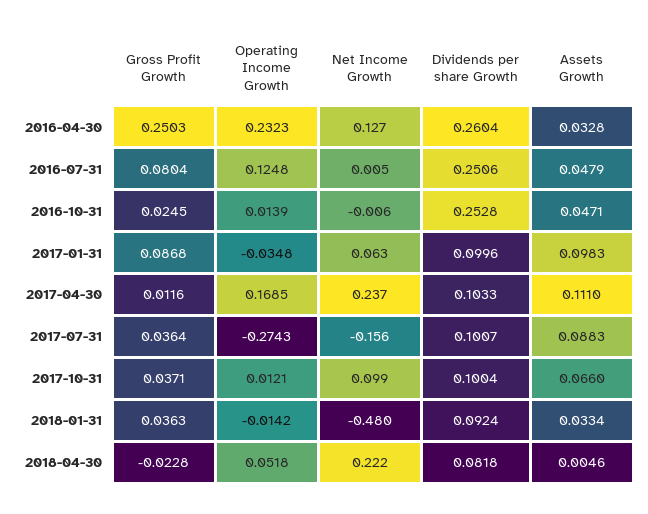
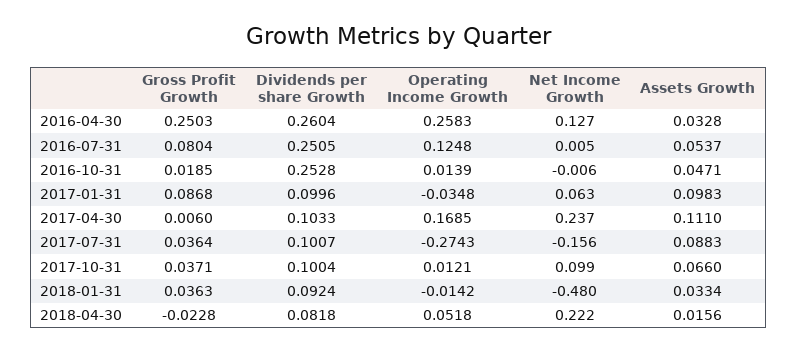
  {
    "Gross Profit Growth": {
      "2016-04-30": 0.2503,
      "2016-07-31": 0.0804,
-     "2016-10-31": 0.0245,
+     "2016-10-31": 0.0185,
      "2017-01-31": 0.0868,
-     "2017-04-30": 0.0116,
+     "2017-04-30": 0.006,
      "2017-07-31": 0.0364,
      "2017-10-31": 0.0371,
      "2018-01-31": 0.0363,
      "2018-04-30": -0.0228
    },
    "Operating Income Growth": {
-     "2016-04-30": 0.2323,
+     "2016-04-30": 0.2583,
      "2016-07-31": 0.1248,
      "2016-10-31": 0.0139,
      "2017-01-31": -0.0348,
      "2017-04-30": 0.1685,
      "2017-07-31": -0.2743,
      "2017-10-31": 0.0121,
      "2018-01-31": -0.0142,
      "2018-04-30": 0.0518
    },
    "Net Income Growth": {
      "2016-04-30": 0.127,
      "2016-07-31": 0.005,
      "2016-10-31": -0.006,
      "2017-01-31": 0.063,
      "2017-04-30": 0.237,
      "2017-07-31": -0.156,
      "2017-10-31": 0.099,
      "2018-01-31": -0.48,
      "2018-04-30": 0.222
    },
    "Dividends per share Growth": {
      "2016-04-30": 0.2604,
-     "2016-07-31": 0.2506,
+     "2016-07-31": 0.2505,
      "2016-10-31": 0.2528,
      "2017-01-31": 0.0996,
      "2017-04-30": 0.1033,
      "2017-07-31": 0.1007,
      "2017-10-31": 0.1004,
      "2018-01-31": 0.0924,
      "2018-04-30": 0.0818
    },
    "Assets Growth": {
      "2016-04-30": 0.0328,
-     "2016-07-31": 0.0479,
+     "2016-07-31": 0.0537,
      "2016-10-31": 0.0471,
      "2017-01-31": 0.0983,
      "2017-04-30": 0.111,
      "2017-07-31": 0.0883,
      "2017-10-31": 0.066,
      "2018-01-31": 0.0334,
-     "2018-04-30": 0.0046
+     "2018-04-30": 0.0156
    }
  }

